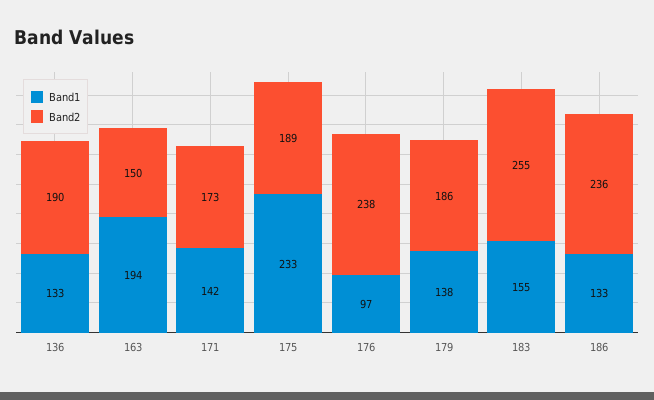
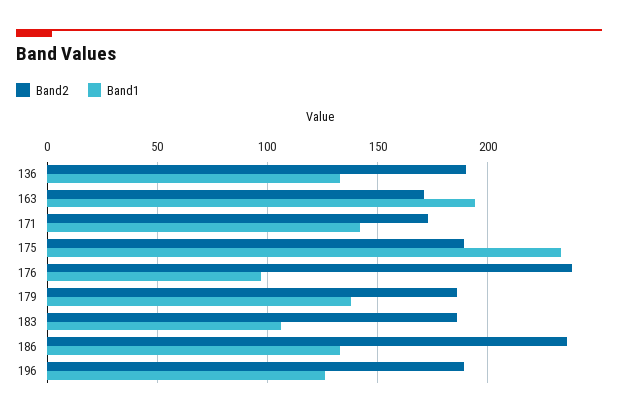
  {
    "Band1": {
      "136": 133,
      "163": 194,
      "171": 142,
      "175": 233,
      "176": 97,
      "179": 138,
-     "183": 155,
+     "183": 105,
-     "186": 133
+     "186": 133,
+     "196": 125
    },
    "Band2": {
      "136": 190,
-     "163": 150,
+     "163": 170,
      "171": 173,
      "175": 189,
      "176": 238,
      "179": 186,
-     "183": 255,
+     "183": 185,
-     "186": 236
+     "186": 236,
+     "196": 190
    }
  }

